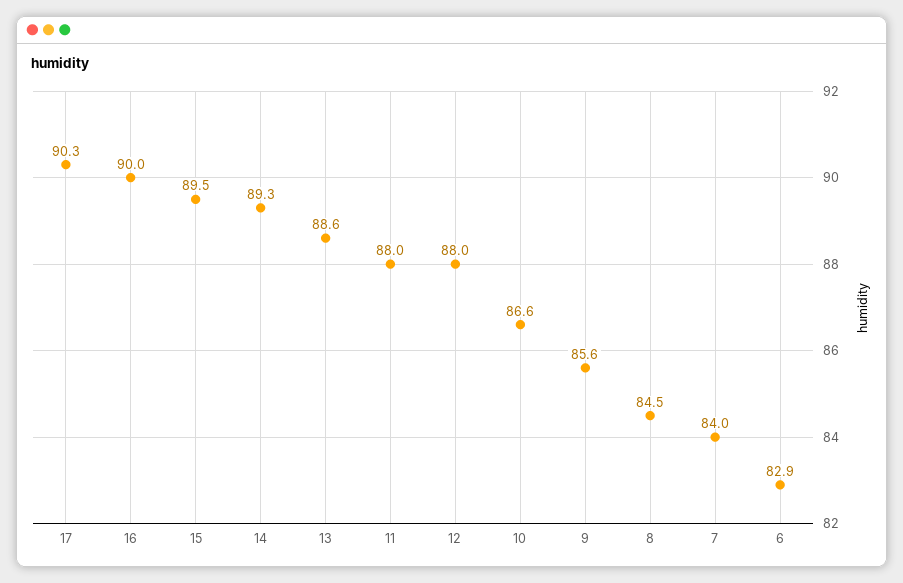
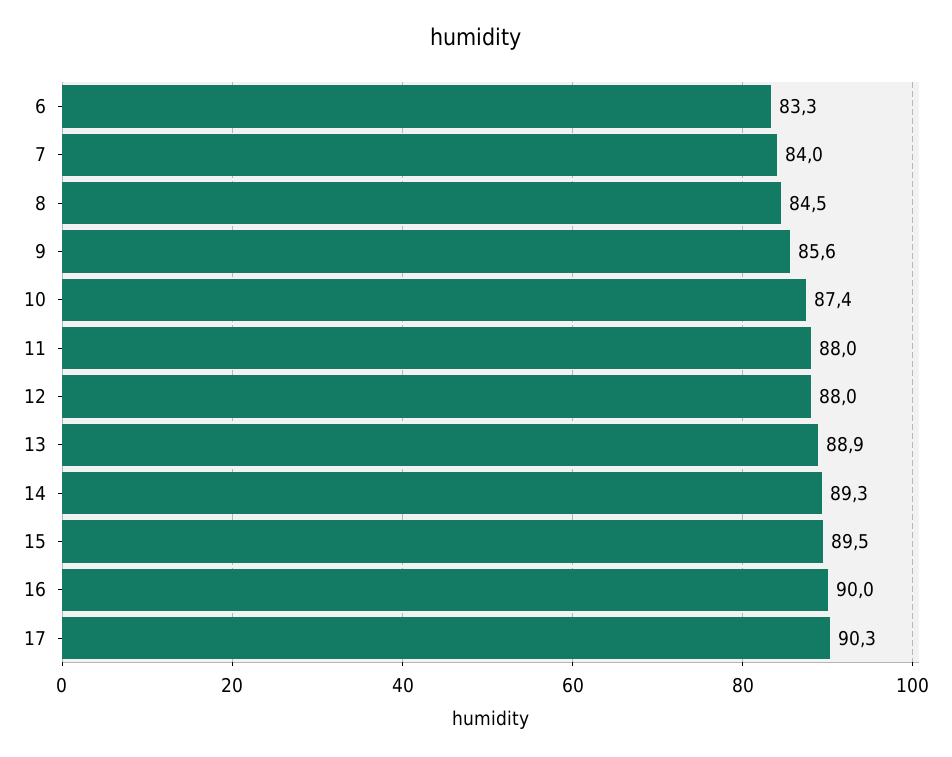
  {
    "17": 90.3,
    "16": 90,
    "15": 89.5,
    "14": 89.3,
-   "13": 88.6,
+   "13": 88.9,
    "11": 88,
    "12": 88,
-   "10": 86.6,
+   "10": 87.4,
    "9": 85.6,
    "8": 84.5,
    "7": 84,
-   "6": 82.9
+   "6": 83.3
  }

